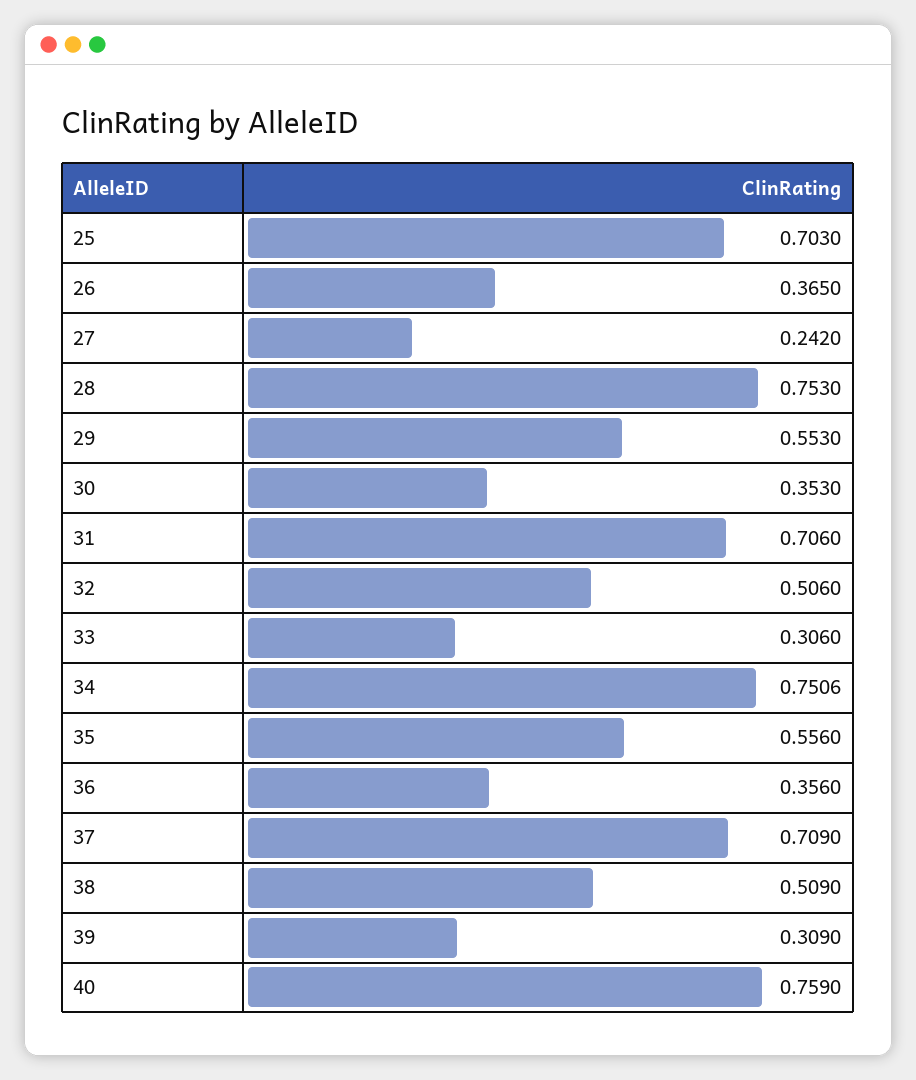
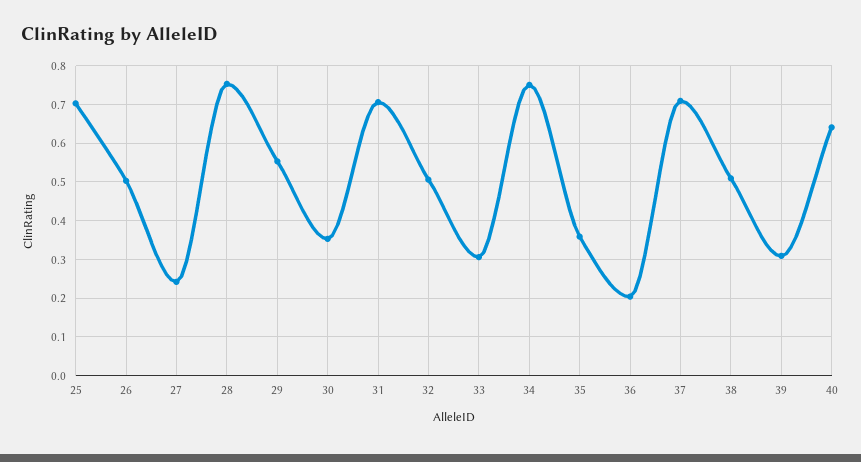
  {
    "25": 0.703,
-   "26": 0.365,
+   "26": 0.5,
    "27": 0.242,
    "28": 0.753,
    "29": 0.553,
    "30": 0.353,
    "31": 0.706,
    "32": 0.506,
    "33": 0.306,
    "34": 0.7506,
-   "35": 0.556,
+   "35": 0.36,
-   "36": 0.356,
+   "36": 0.2,
    "37": 0.709,
    "38": 0.509,
    "39": 0.309,
-   "40": 0.759
+   "40": 0.64
  }

